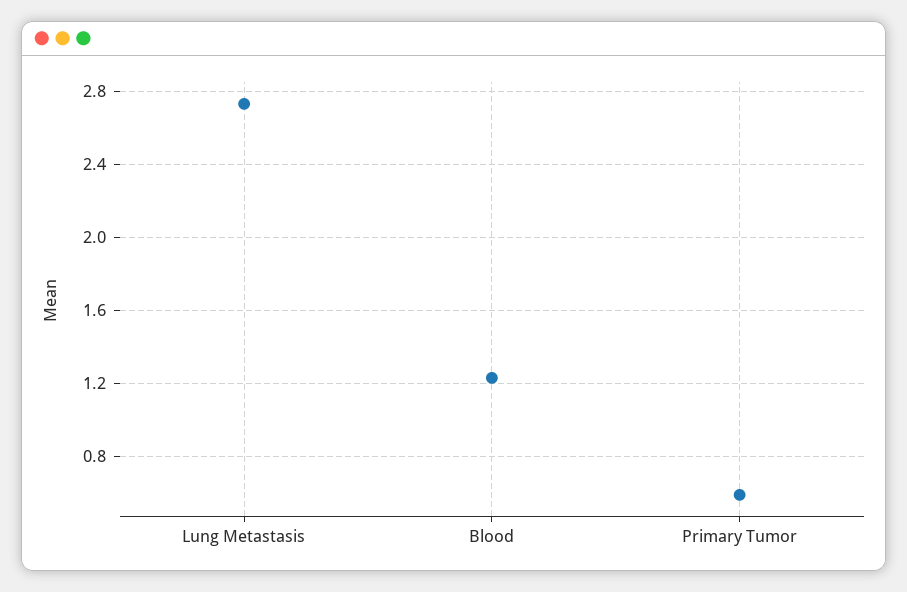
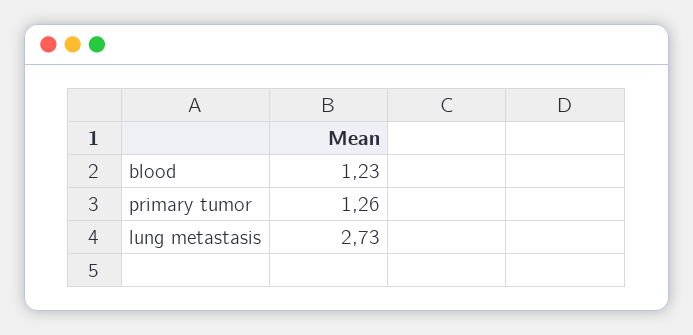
  {
    "Lung Metastasis": 2.73,
    "Blood": 1.23,
-   "Primary Tumor": 0.6
+   "Primary Tumor": 1.26
  }

